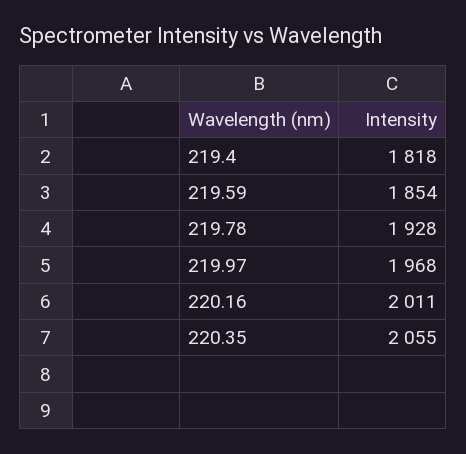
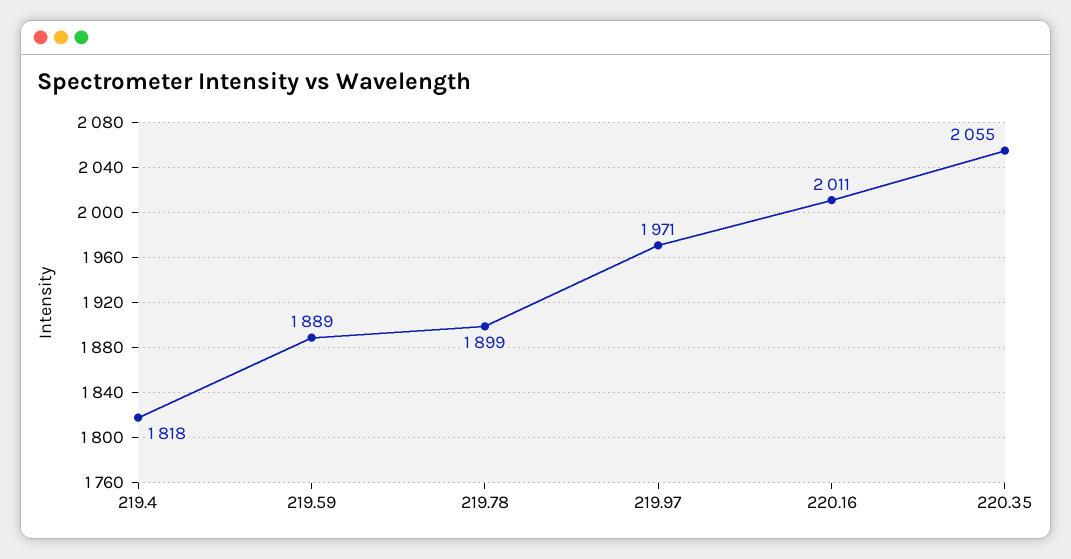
  {
    "219.4": 1818,
-   "219.59": 1854,
+   "219.59": 1889,
-   "219.78": 1928,
+   "219.78": 1899,
-   "219.97": 1968,
+   "219.97": 1971,
    "220.16": 2011,
    "220.35": 2055
  }

